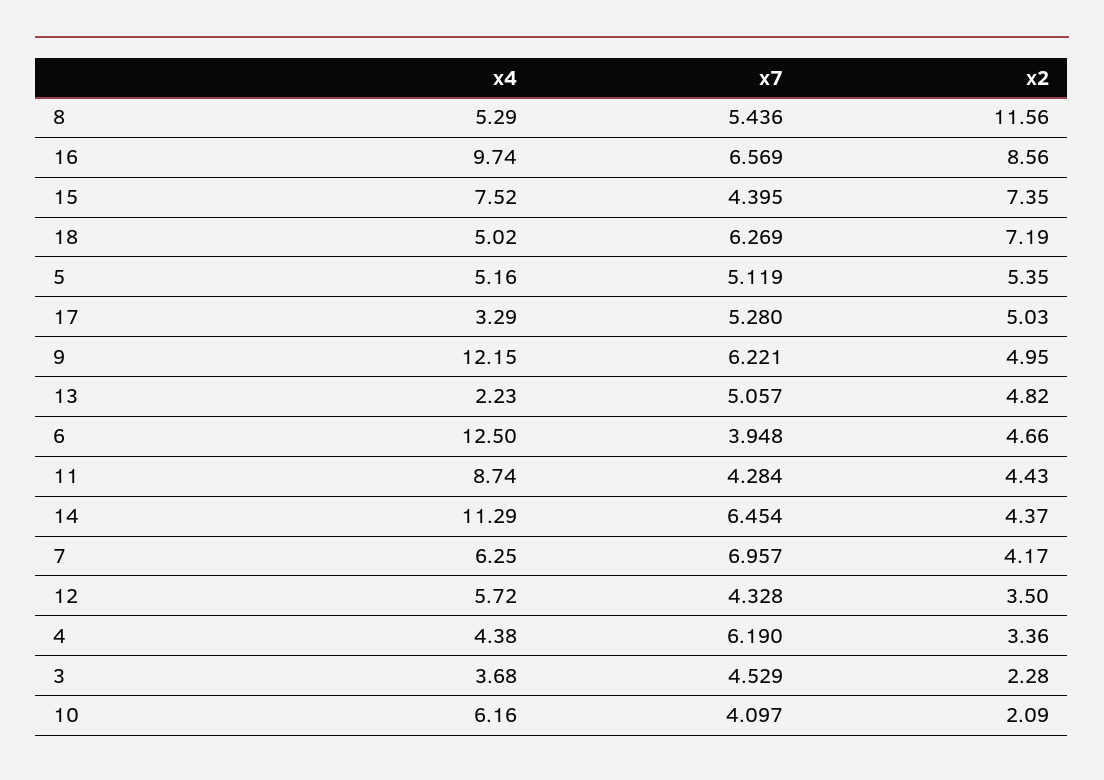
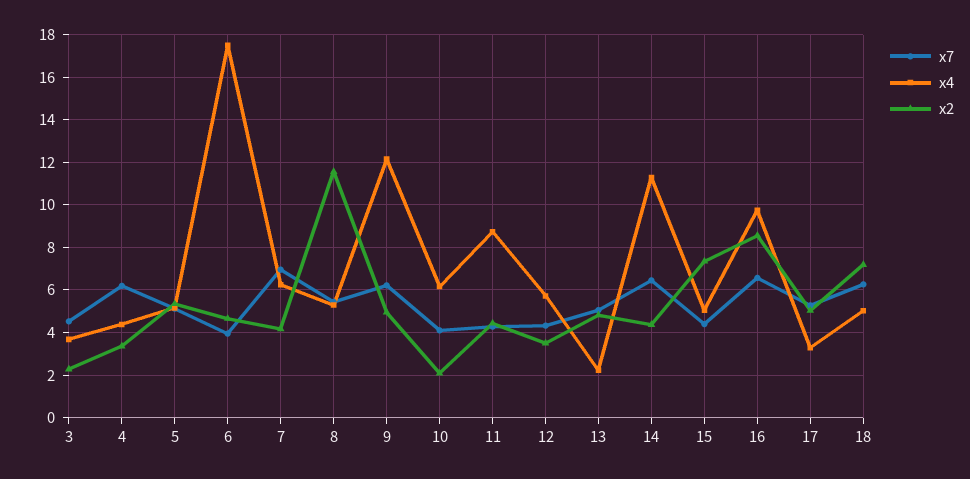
  {
    "x4": {
      "8": 5.29,
      "16": 9.74,
-     "15": 7.52,
+     "15": 5,
      "18": 5.02,
      "5": 5.16,
      "17": 3.29,
      "9": 12.15,
      "13": 2.23,
-     "6": 12.5,
+     "6": 17.5,
      "11": 8.74,
      "14": 11.29,
      "7": 6.25,
      "12": 5.72,
      "4": 4.38,
      "3": 3.68,
      "10": 6.16
    },
    "x7": {
      "8": 5.436,
      "16": 6.569,
      "15": 4.395,
      "18": 6.269,
      "5": 5.119,
      "17": 5.28,
      "9": 6.221,
      "13": 5.057,
      "6": 3.948,
      "11": 4.284,
      "14": 6.454,
      "7": 6.957,
      "12": 4.328,
      "4": 6.19,
      "3": 4.529,
      "10": 4.097
    },
    "x2": {
      "8": 11.56,
      "16": 8.56,
      "15": 7.35,
      "18": 7.19,
      "5": 5.35,
      "17": 5.03,
      "9": 4.95,
      "13": 4.82,
      "6": 4.66,
      "11": 4.43,
      "14": 4.37,
      "7": 4.17,
      "12": 3.5,
      "4": 3.36,
      "3": 2.28,
      "10": 2.09
    }
  }

